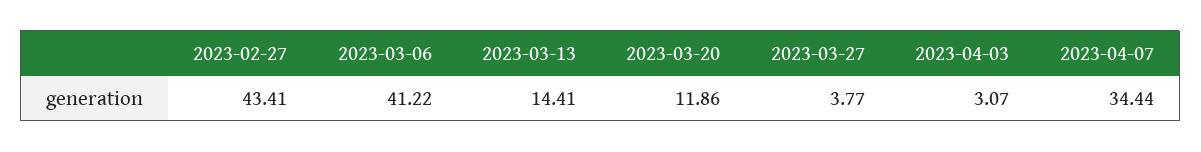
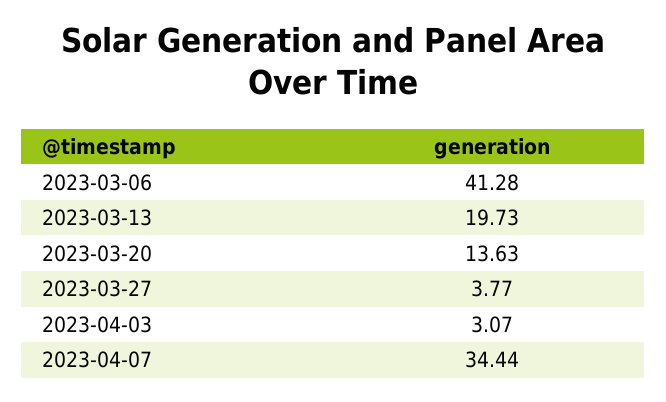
  {
-   "2023-02-27": 43.41,
-   "2023-03-06": 41.22,
+   "2023-03-06": 41.28,
-   "2023-03-13": 14.41,
+   "2023-03-13": 19.73,
-   "2023-03-20": 11.86,
+   "2023-03-20": 13.63,
    "2023-03-27": 3.77,
    "2023-04-03": 3.07,
    "2023-04-07": 34.44
  }

